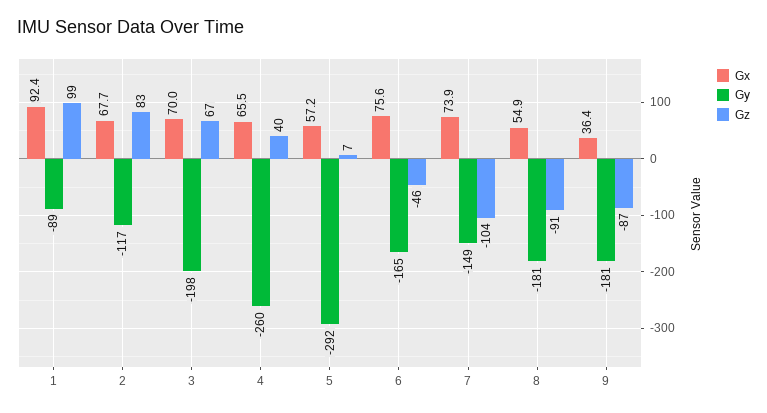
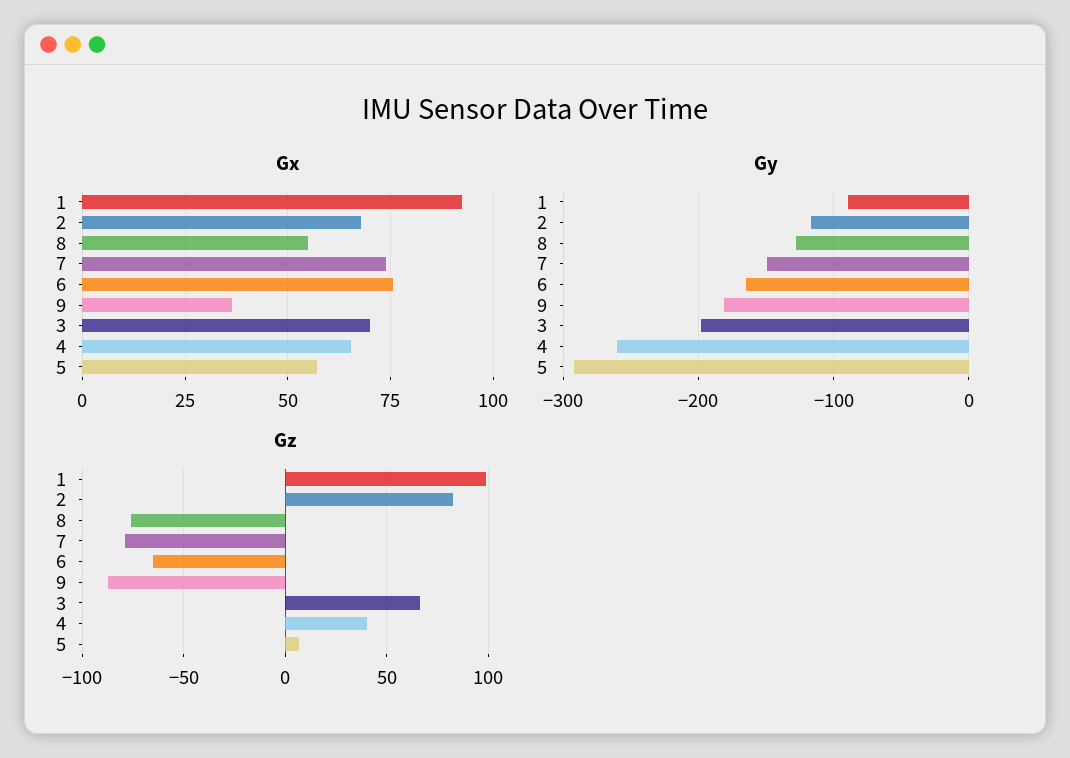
  {
    "Gx": {
      "1": 92.4,
      "2": 67.7,
      "3": 70,
      "4": 65.5,
      "5": 57.2,
      "6": 75.6,
      "7": 73.9,
      "8": 54.9,
      "9": 36.4
    },
    "Gy": {
      "1": -89,
      "2": -117,
      "3": -198,
      "4": -260,
      "5": -292,
      "6": -165,
      "7": -149,
-     "8": -181,
+     "8": -130,
      "9": -181
    },
    "Gz": {
      "1": 99,
      "2": 83,
      "3": 67,
      "4": 40,
      "5": 7,
-     "6": -46,
+     "6": -65,
-     "7": -104,
+     "7": -80,
-     "8": -91,
+     "8": -75,
      "9": -87
    }
  }

